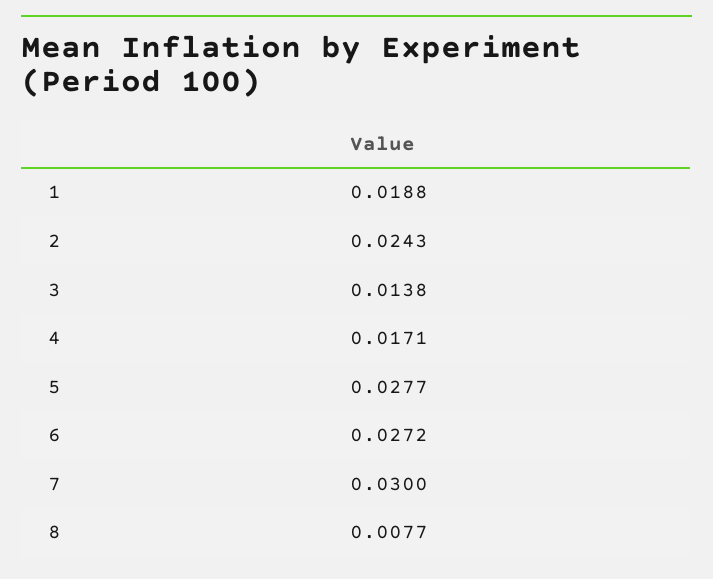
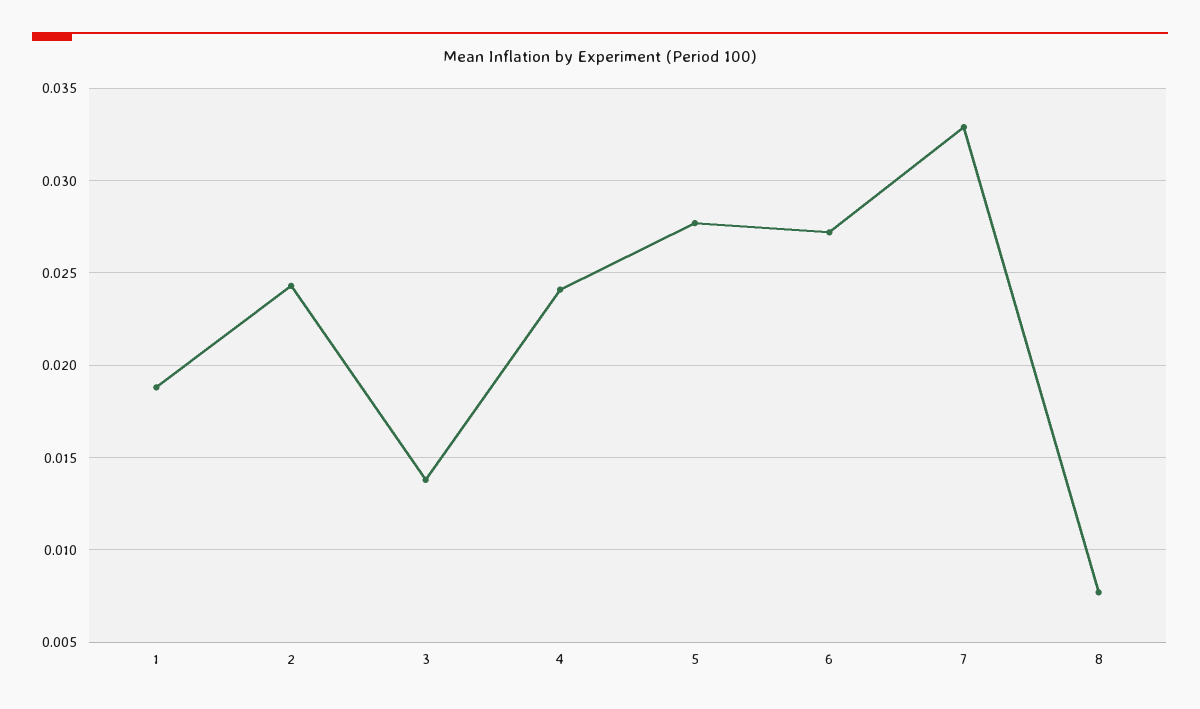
  {
    "1": 0.0188,
    "2": 0.0243,
    "3": 0.0138,
-   "4": 0.0171,
+   "4": 0.024,
    "5": 0.0277,
    "6": 0.0272,
-   "7": 0.03,
+   "7": 0.033,
    "8": 0.0077
  }

